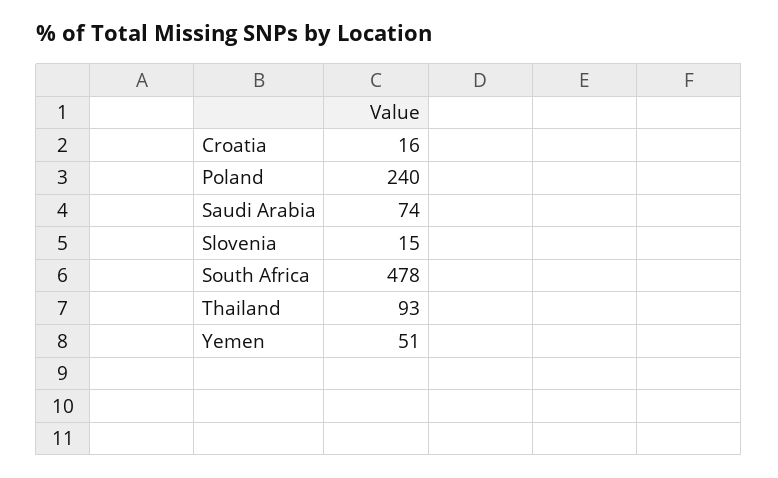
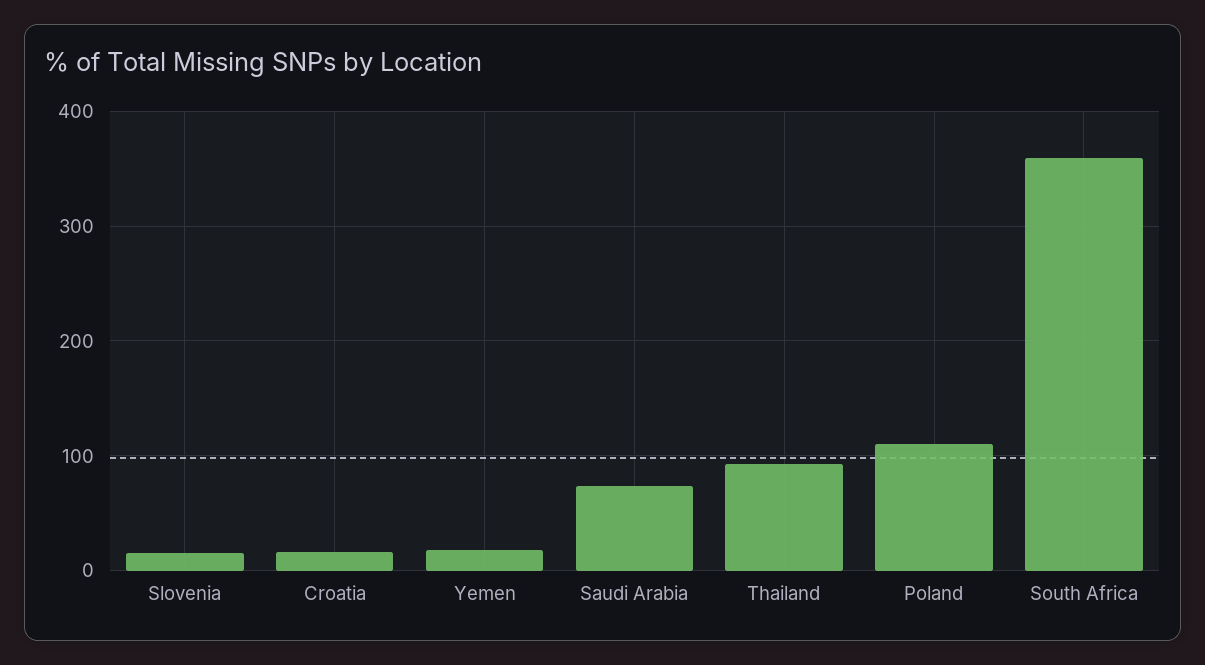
  {
    "Croatia": 16,
-   "Poland": 240,
+   "Poland": 110,
    "Saudi Arabia": 74,
    "Slovenia": 15,
-   "South Africa": 478,
+   "South Africa": 360,
    "Thailand": 93,
-   "Yemen": 51
+   "Yemen": 20
  }

